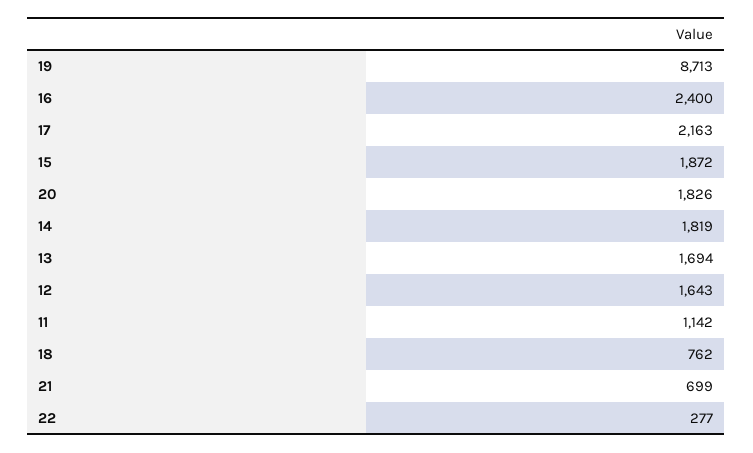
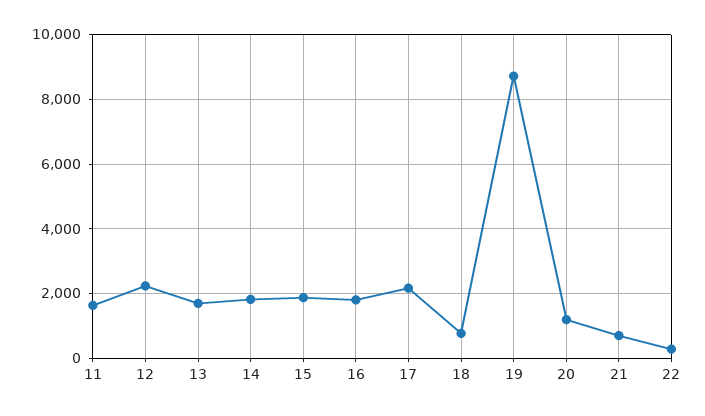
  {
    "19": 8713,
-   "16": 2400,
+   "16": 1800,
    "17": 2163,
    "15": 1872,
-   "20": 1826,
+   "20": 1200,
    "14": 1819,
    "13": 1694,
-   "12": 1643,
+   "12": 2200,
-   "11": 1142,
+   "11": 1600,
    "18": 762,
    "21": 699,
    "22": 277
  }

